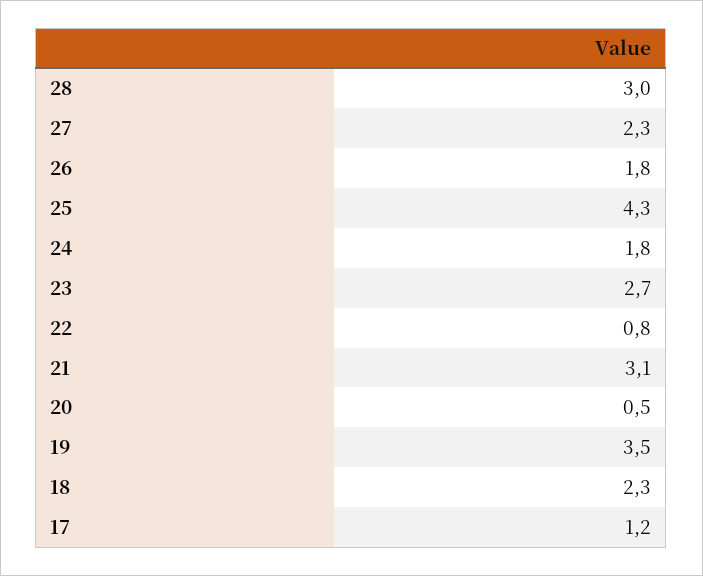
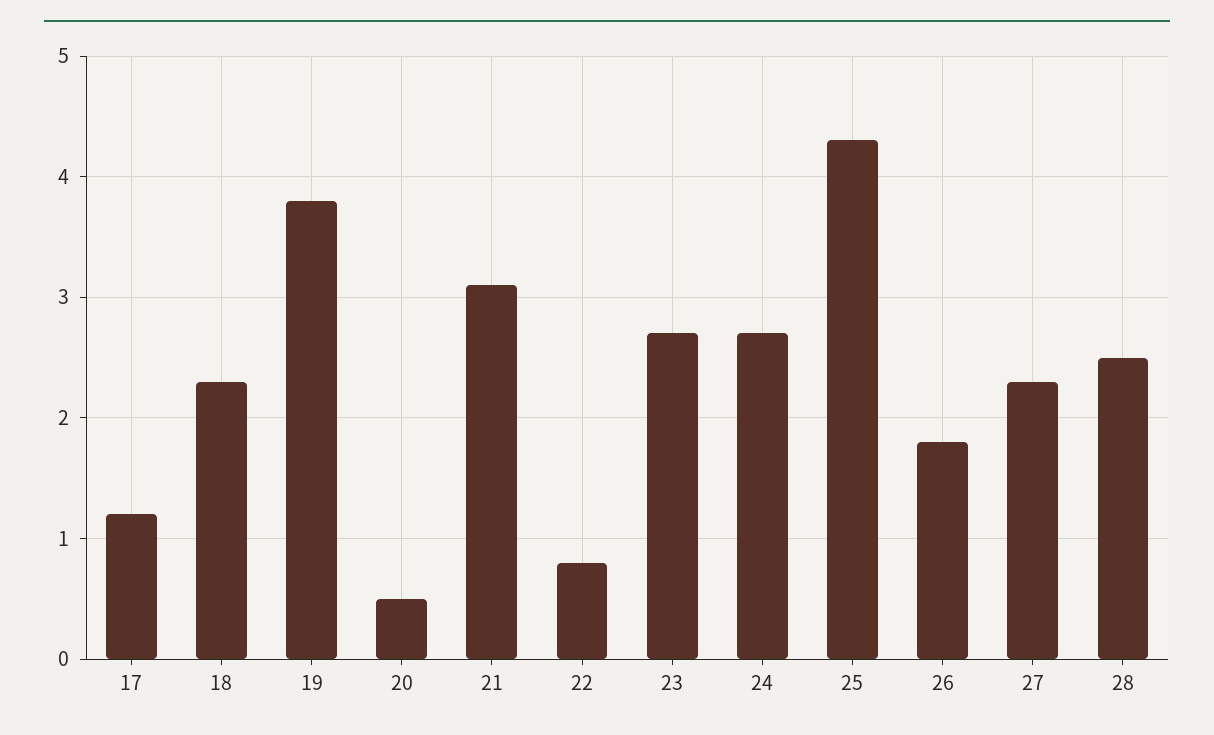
  {
-   "28": 3,
+   "28": 2.5,
    "27": 2.3,
    "26": 1.8,
    "25": 4.3,
-   "24": 1.8,
+   "24": 2.7,
    "23": 2.7,
    "22": 0.8,
    "21": 3.1,
    "20": 0.5,
-   "19": 3.5,
+   "19": 3.8,
    "18": 2.3,
    "17": 1.2
  }

